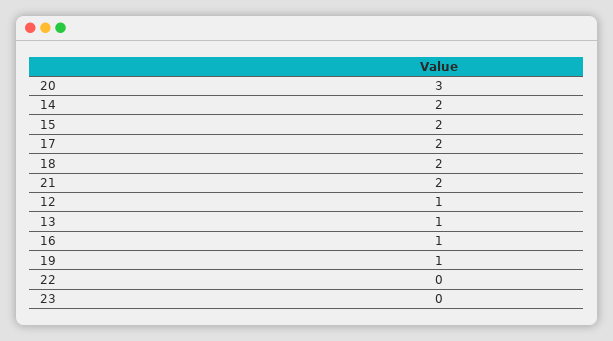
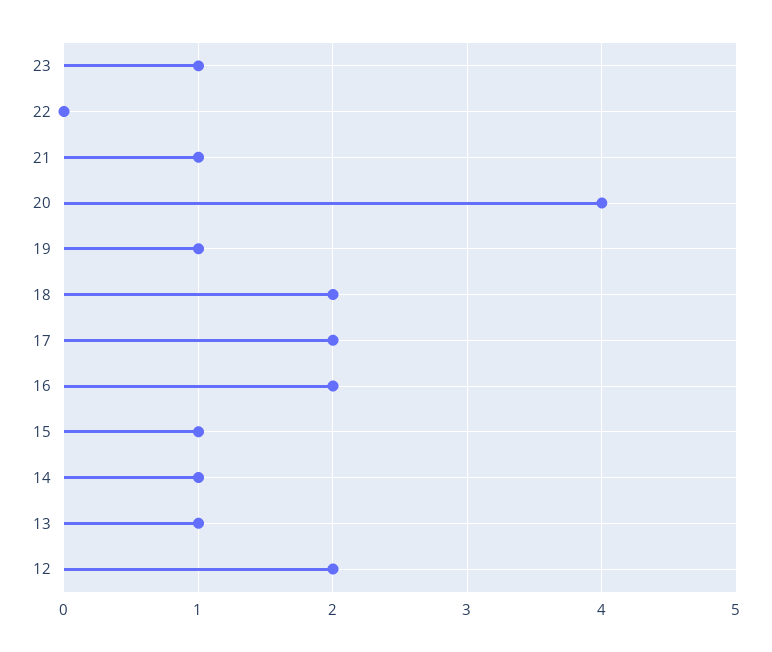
  {
-   "20": 3,
+   "20": 4,
-   "14": 2,
+   "14": 1,
-   "15": 2,
+   "15": 1,
    "17": 2,
    "18": 2,
-   "21": 2,
+   "21": 1,
-   "12": 1,
+   "12": 2,
    "13": 1,
-   "16": 1,
+   "16": 2,
    "19": 1,
    "22": 0,
-   "23": 0
+   "23": 1
  }

